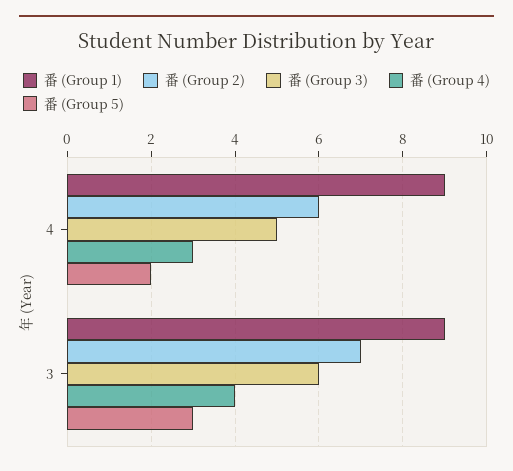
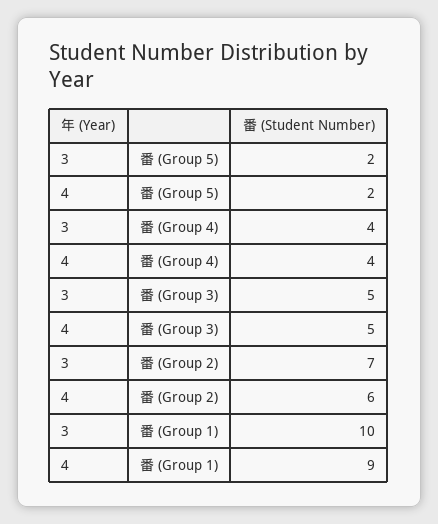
  {
    "番 (Group 1)": {
      "4": 9,
-     "3": 9
+     "3": 10
    },
    "番 (Group 2)": {
      "4": 6,
      "3": 7
    },
    "番 (Group 3)": {
      "4": 5,
-     "3": 6
+     "3": 5
    },
    "番 (Group 4)": {
-     "4": 3,
+     "4": 4,
      "3": 4
    },
    "番 (Group 5)": {
      "4": 2,
-     "3": 3
+     "3": 2
    }
  }

